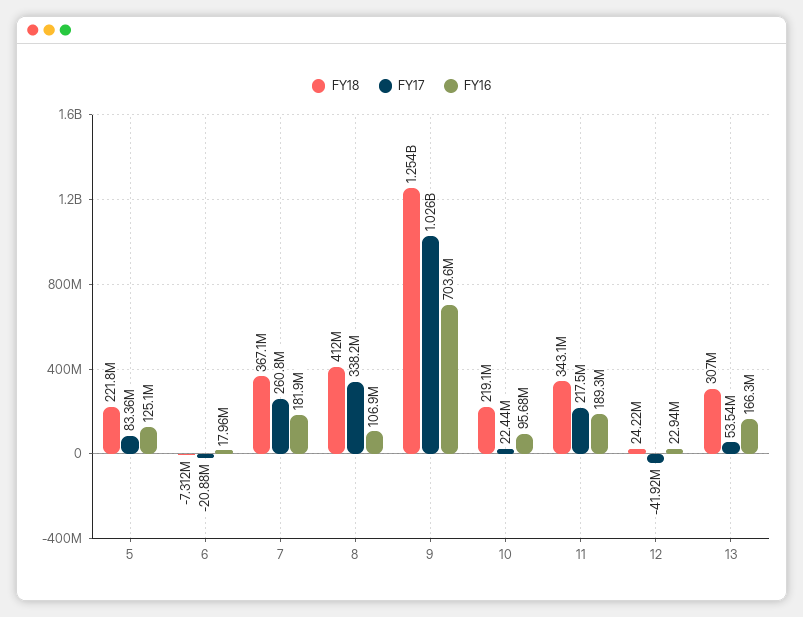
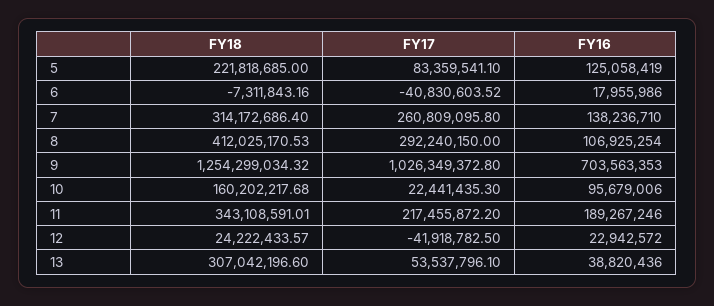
  {
    "FY18": {
      "5": 221818685,
      "6": -7311843.16,
-     "7": 367100000,
+     "7": 314172686.4,
      "8": 412025170.53,
      "9": 1254299034.32,
-     "10": 219100000,
+     "10": 160202217.68,
      "11": 343108591.01,
      "12": 24222433.57,
      "13": 307042196.6
    },
    "FY17": {
      "5": 83359541.1,
-     "6": -20880000,
+     "6": -40830603.52,
      "7": 260809095.8,
-     "8": 338200000,
+     "8": 292240150,
      "9": 1026349372.8,
      "10": 22441435.3,
      "11": 217455872.2,
      "12": -41918782.5,
      "13": 53537796.1
    },
    "FY16": {
      "5": 125058419,
      "6": 17955986,
-     "7": 181900000,
+     "7": 138236710,
      "8": 106925254,
      "9": 703563353,
      "10": 95679006,
      "11": 189267246,
      "12": 22942572,
-     "13": 166300000
+     "13": 38820436
    }
  }

